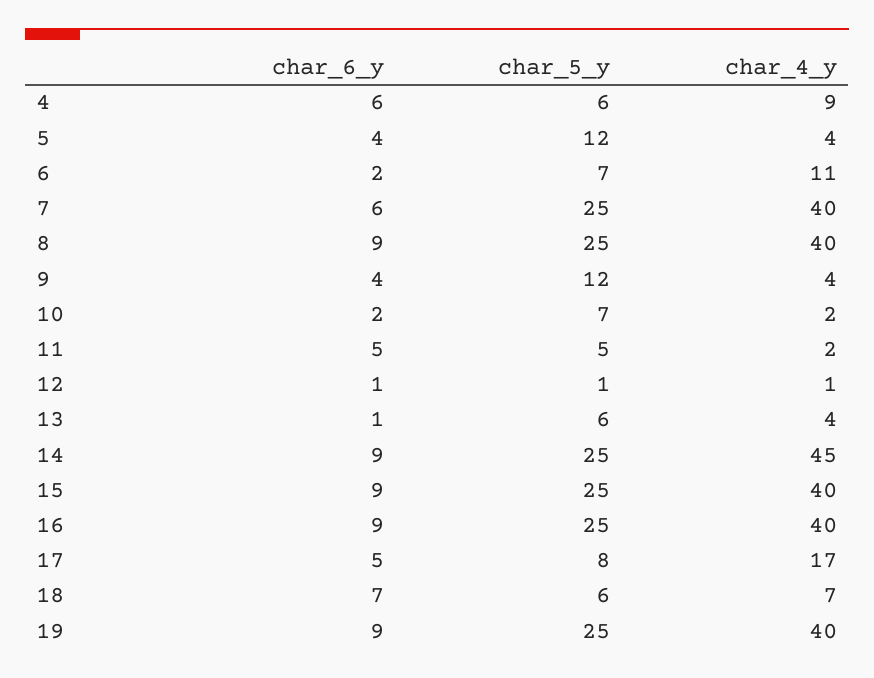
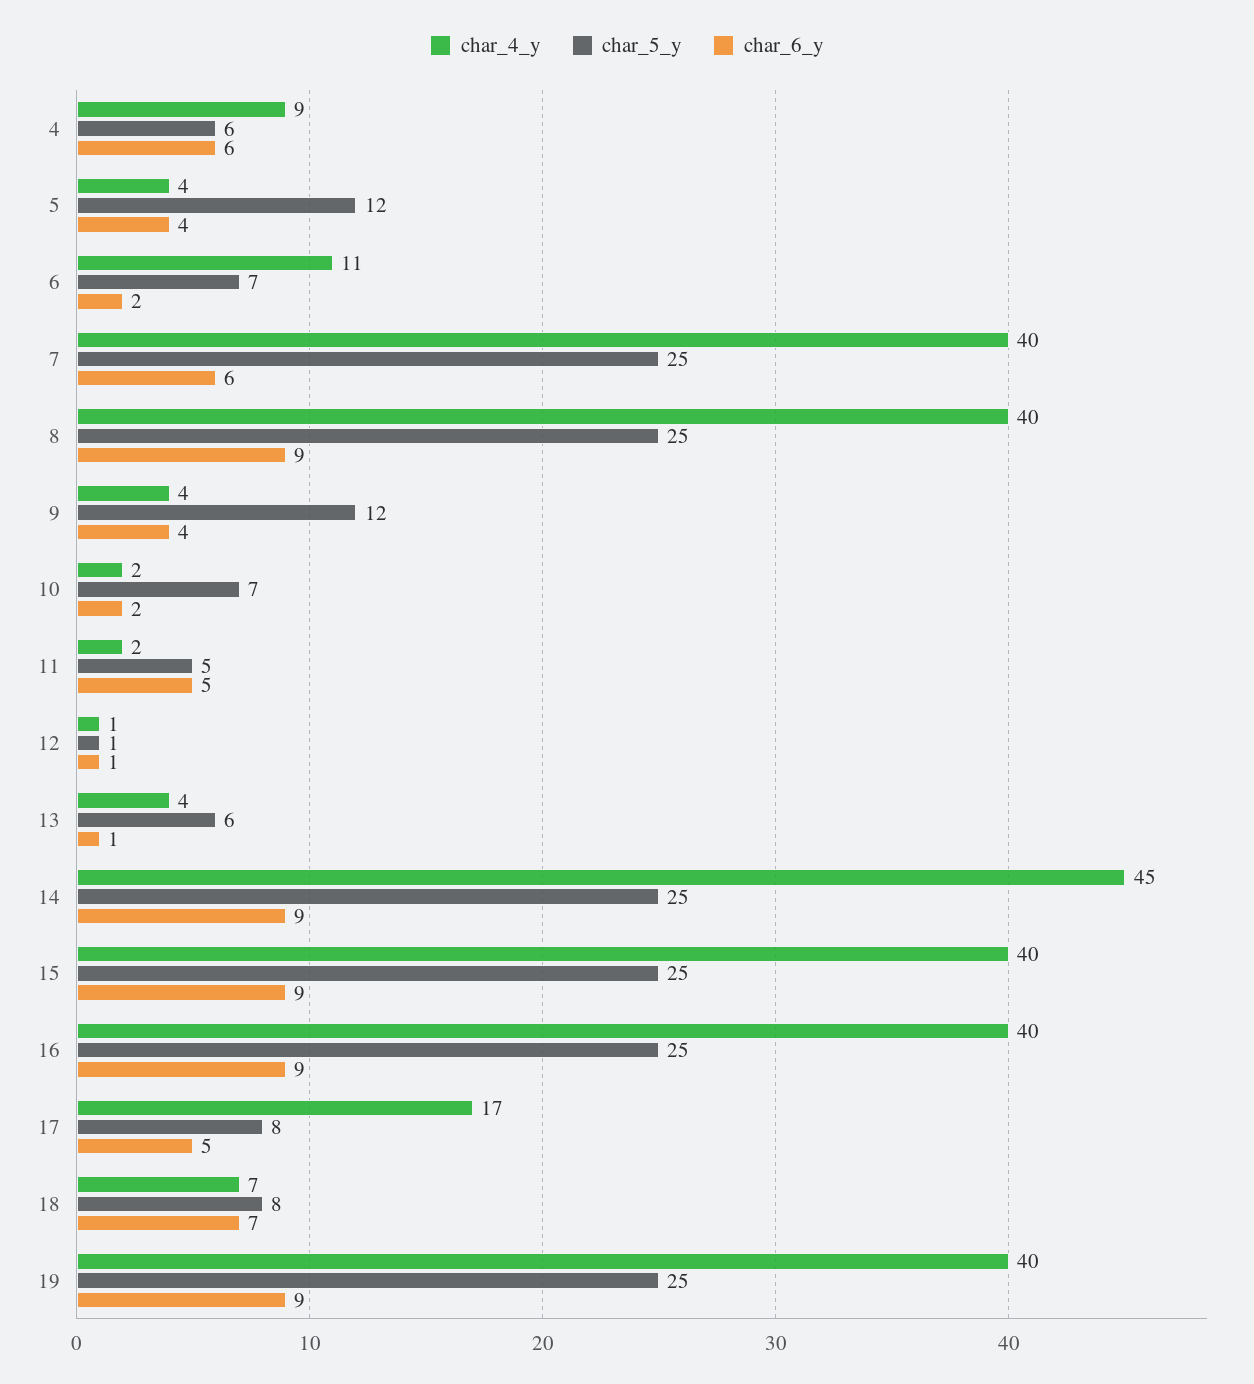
  {
    "char_6_y": {
      "4": 6,
      "5": 4,
      "6": 2,
      "7": 6,
      "8": 9,
      "9": 4,
      "10": 2,
      "11": 5,
      "12": 1,
      "13": 1,
      "14": 9,
      "15": 9,
      "16": 9,
      "17": 5,
      "18": 7,
      "19": 9
    },
    "char_5_y": {
      "4": 6,
      "5": 12,
      "6": 7,
      "7": 25,
      "8": 25,
      "9": 12,
      "10": 7,
      "11": 5,
      "12": 1,
      "13": 6,
      "14": 25,
      "15": 25,
      "16": 25,
      "17": 8,
-     "18": 6,
+     "18": 8,
      "19": 25
    },
    "char_4_y": {
      "4": 9,
      "5": 4,
      "6": 11,
      "7": 40,
      "8": 40,
      "9": 4,
      "10": 2,
      "11": 2,
      "12": 1,
      "13": 4,
      "14": 45,
      "15": 40,
      "16": 40,
      "17": 17,
      "18": 7,
      "19": 40
    }
  }

